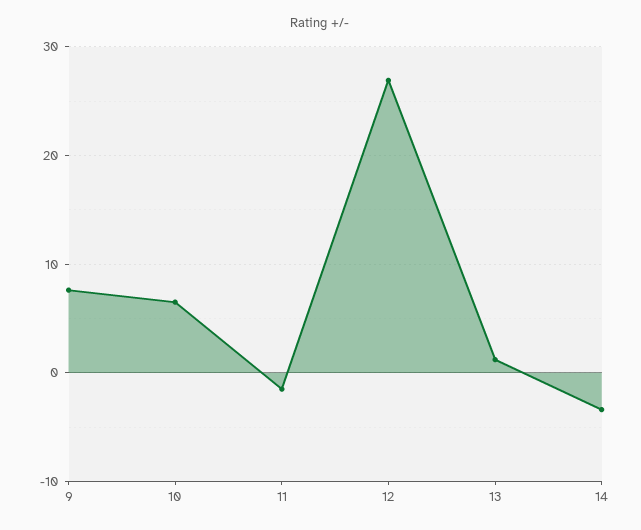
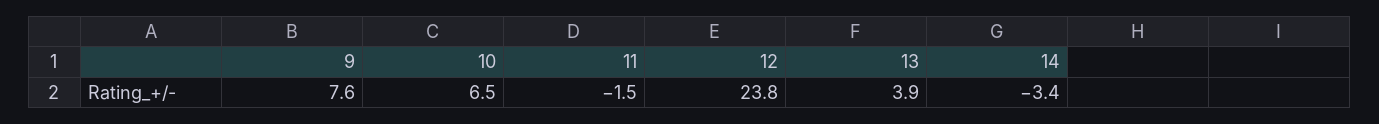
  {
    "9": 7.6,
    "10": 6.5,
    "11": -1.5,
-   "12": 27,
+   "12": 23.8,
-   "13": 1,
+   "13": 3.9,
    "14": -3.4
  }

